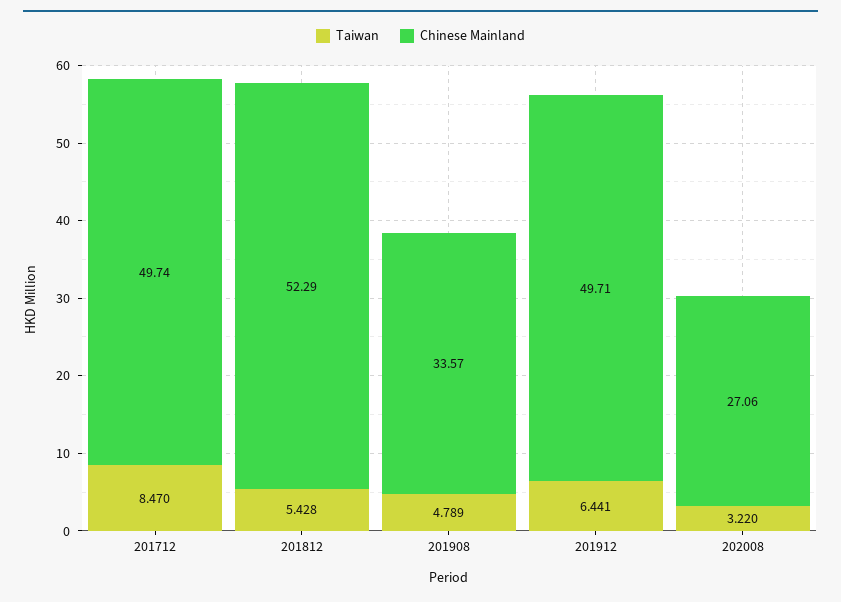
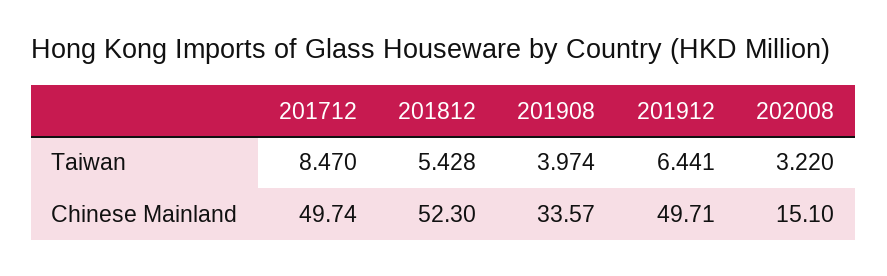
  {
    "Taiwan": {
      "201712": 8.47,
      "201812": 5.428,
-     "201908": 4.789,
+     "201908": 3.974,
      "201912": 6.441,
      "202008": 3.22
    },
    "Chinese Mainland": {
      "201712": 49.74,
-     "201812": 52.29,
+     "201812": 52.3,
      "201908": 33.57,
      "201912": 49.71,
-     "202008": 27.06
+     "202008": 15.1
    }
  }

